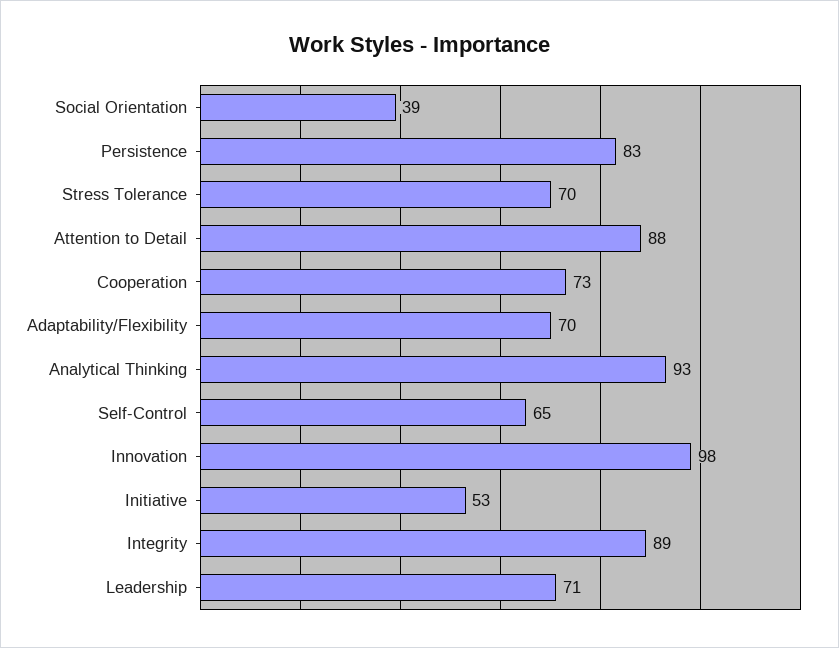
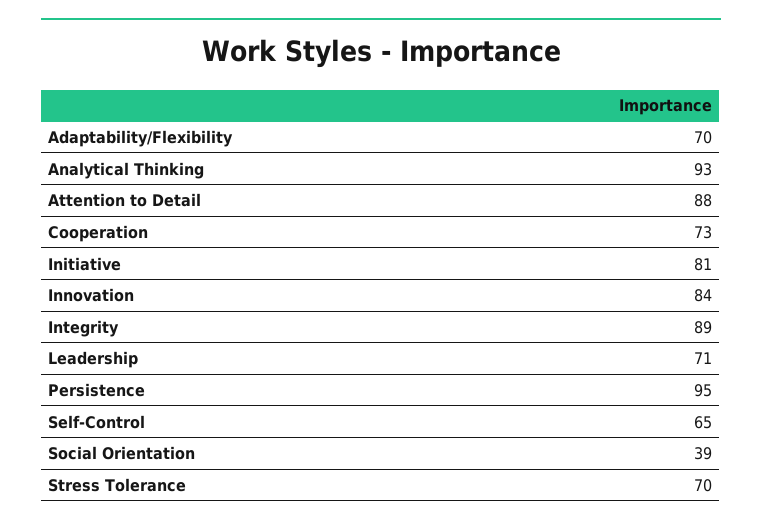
  {
    "Social Orientation": 39,
-   "Persistence": 83,
+   "Persistence": 95,
    "Stress Tolerance": 70,
    "Attention to Detail": 88,
    "Cooperation": 73,
    "Adaptability/Flexibility": 70,
    "Analytical Thinking": 93,
    "Self-Control": 65,
-   "Innovation": 98,
+   "Innovation": 84,
-   "Initiative": 53,
+   "Initiative": 81,
    "Integrity": 89,
    "Leadership": 71
  }

